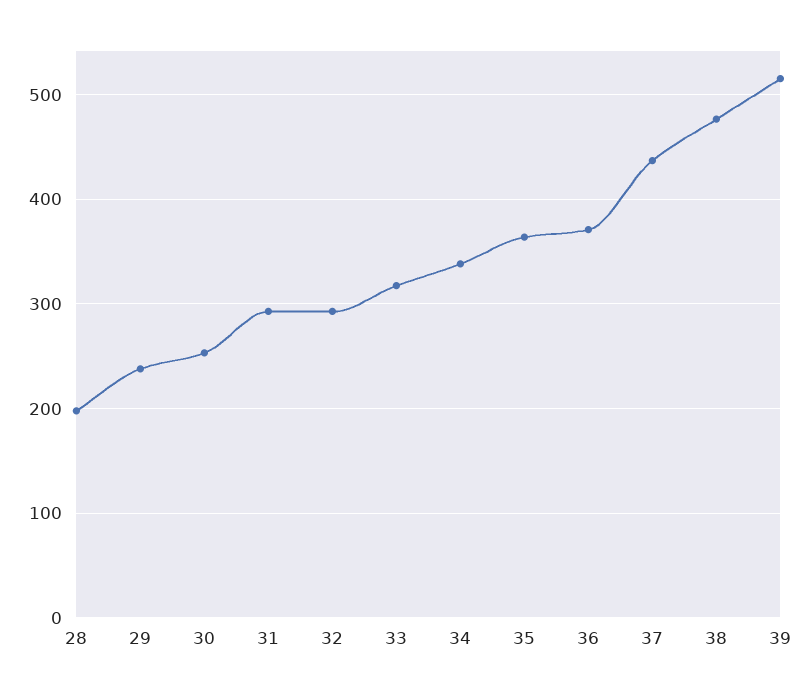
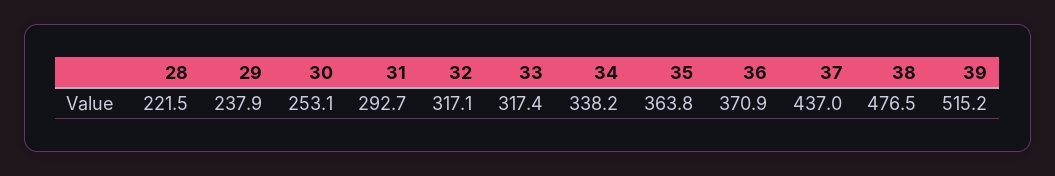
  {
-   "28": 200,
+   "28": 221.5,
    "29": 237.9,
    "30": 253.1,
    "31": 292.7,
-   "32": 290,
+   "32": 317.1,
    "33": 317.4,
    "34": 338.2,
    "35": 363.8,
    "36": 370.9,
    "37": 437,
    "38": 476.5,
    "39": 515.2
  }

